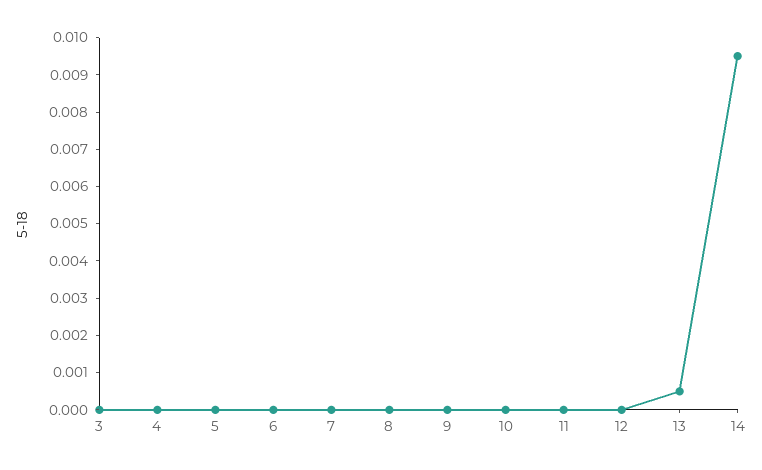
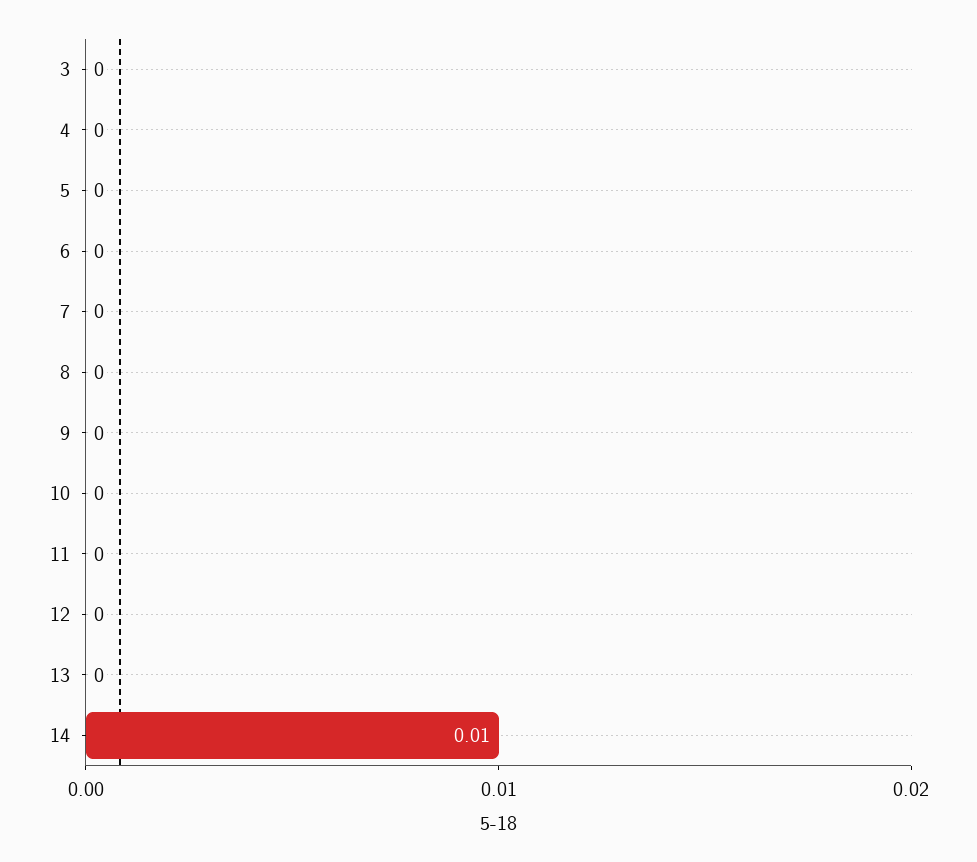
  {
    "3": 0,
    "4": 0,
    "5": 0,
    "6": 0,
    "7": 0,
    "8": 0,
    "9": 0,
    "10": 0,
    "11": 0,
    "12": 0,
-   "13": 0.0005,
+   "13": 0,
-   "14": 0.0095
+   "14": 0.01
  }

